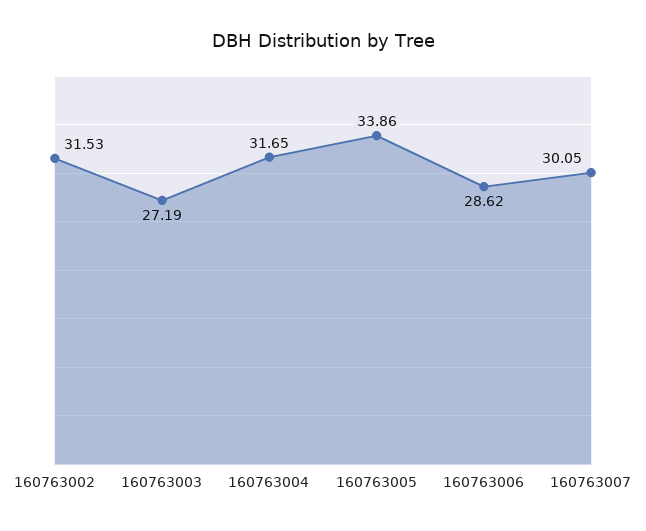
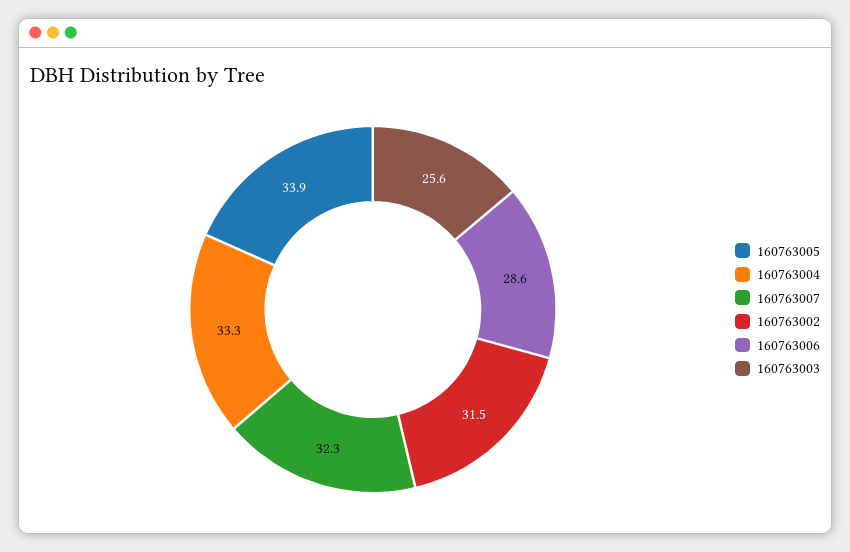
  {
    "160763002": 31.53,
-   "160763003": 27.19,
+   "160763003": 25.6,
-   "160763004": 31.65,
+   "160763004": 33.3,
    "160763005": 33.86,
    "160763006": 28.62,
-   "160763007": 30.05
+   "160763007": 32.3
  }

